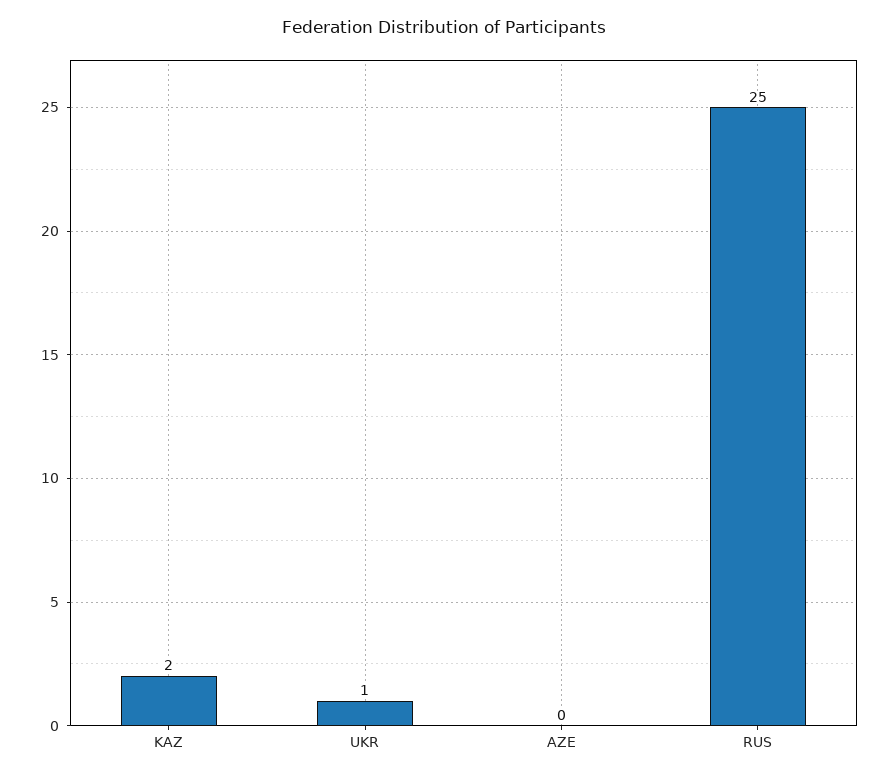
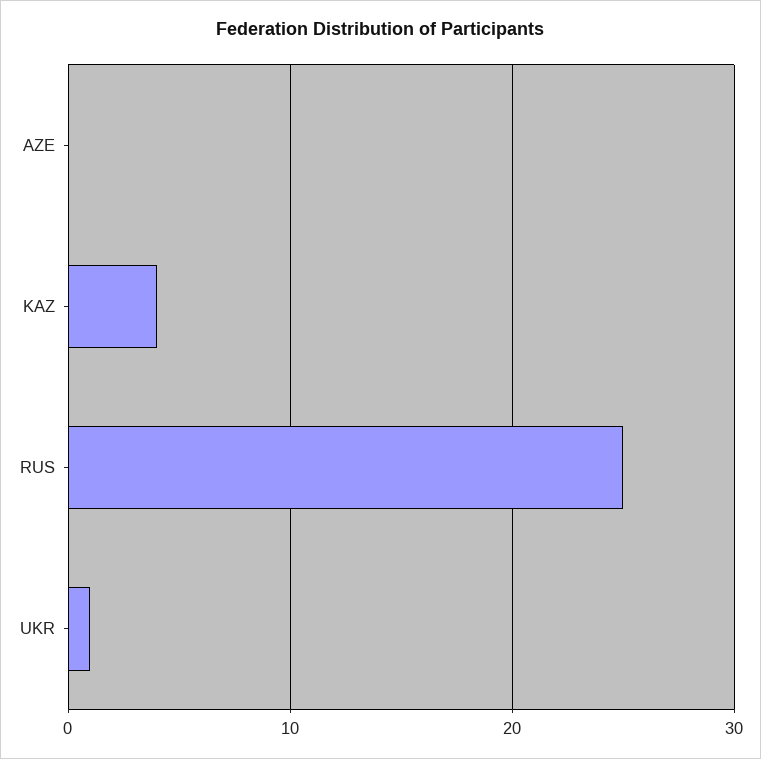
  {
-   "KAZ": 2,
+   "KAZ": 4,
    "UKR": 1,
    "AZE": 0,
    "RUS": 25
  }

